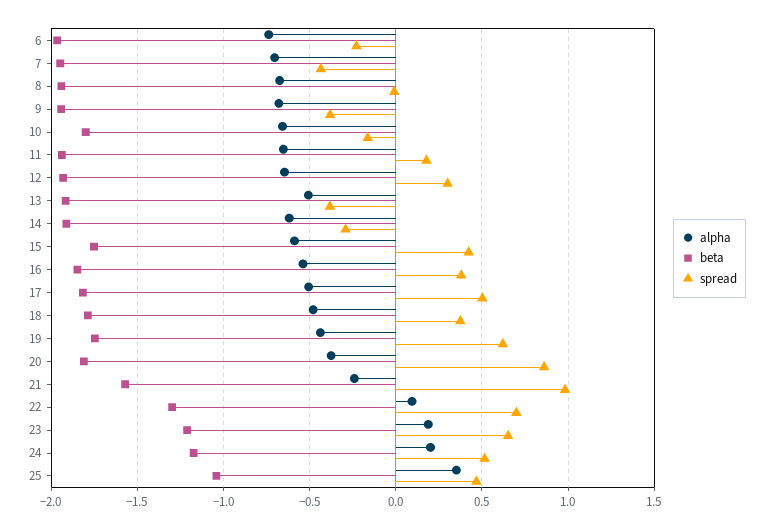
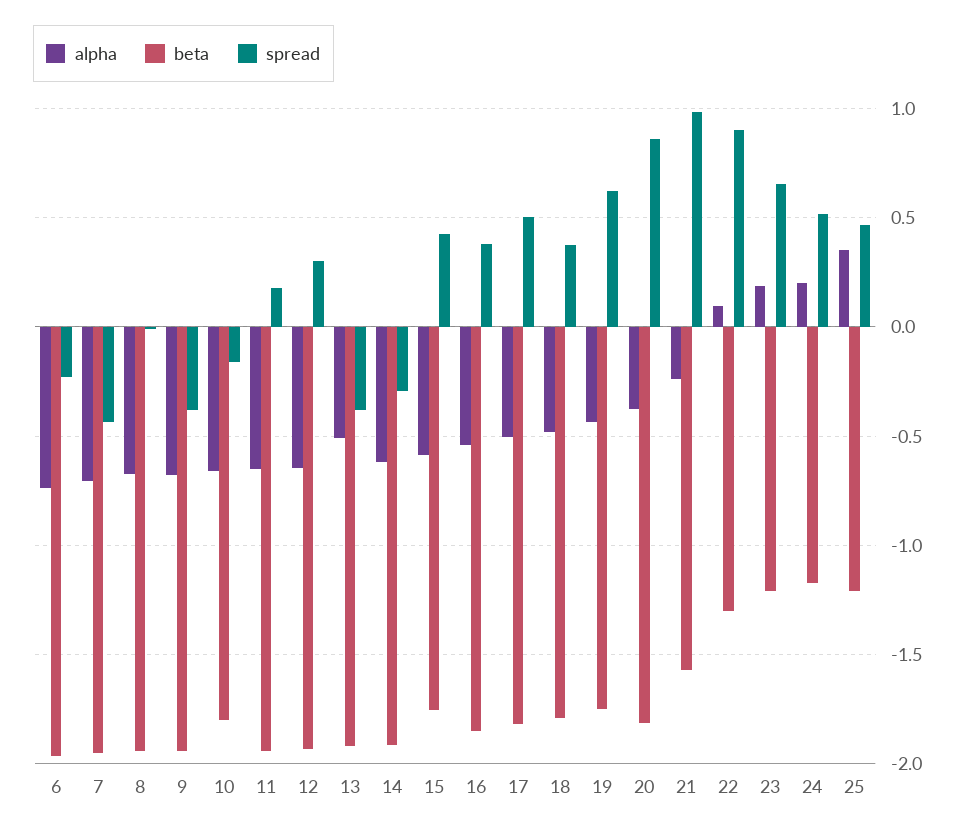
  {
    "alpha": {
      "6": -0.75,
      "7": -0.7,
      "8": -0.65,
      "9": -0.7,
      "10": -0.65,
      "11": -0.65,
      "12": -0.65,
      "13": -0.5,
      "14": -0.6,
      "15": -0.6,
      "16": -0.55,
      "17": -0.5,
      "18": -0.5,
      "19": -0.45,
      "20": -0.4,
      "21": -0.25,
      "22": 0.1,
      "23": 0.2,
      "24": 0.2,
      "25": 0.35
    },
    "beta": {
      "6": -1.95,
      "7": -1.95,
      "8": -1.95,
      "9": -1.95,
      "10": -1.8,
      "11": -1.95,
      "12": -1.95,
      "13": -1.9,
      "14": -1.9,
      "15": -1.75,
      "16": -1.85,
      "17": -1.8,
      "18": -1.8,
      "19": -1.75,
      "20": -1.8,
      "21": -1.55,
      "22": -1.3,
      "23": -1.2,
      "24": -1.15,
-     "25": -1.05
+     "25": -1.2
    },
    "spread": {
      "6": -0.25,
      "7": -0.45,
      "8": 0,
      "9": -0.4,
      "10": -0.15,
      "11": 0.2,
      "12": 0.3,
      "13": -0.4,
      "14": -0.3,
      "15": 0.4,
      "16": 0.4,
      "17": 0.5,
      "18": 0.35,
      "19": 0.6,
      "20": 0.85,
      "21": 1,
-     "22": 0.7,
+     "22": 0.9,
      "23": 0.65,
      "24": 0.5,
      "25": 0.45
    }
  }

